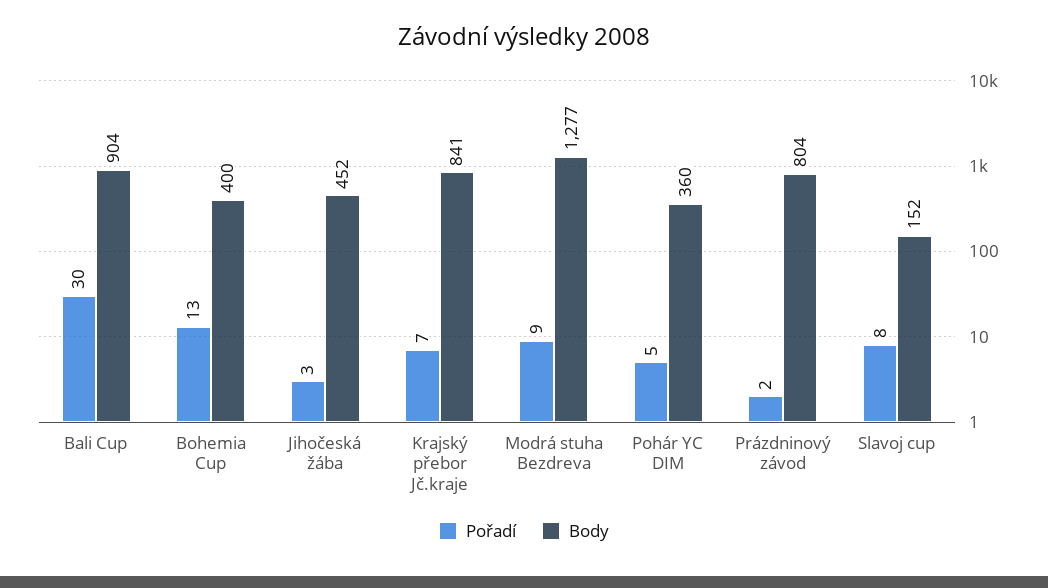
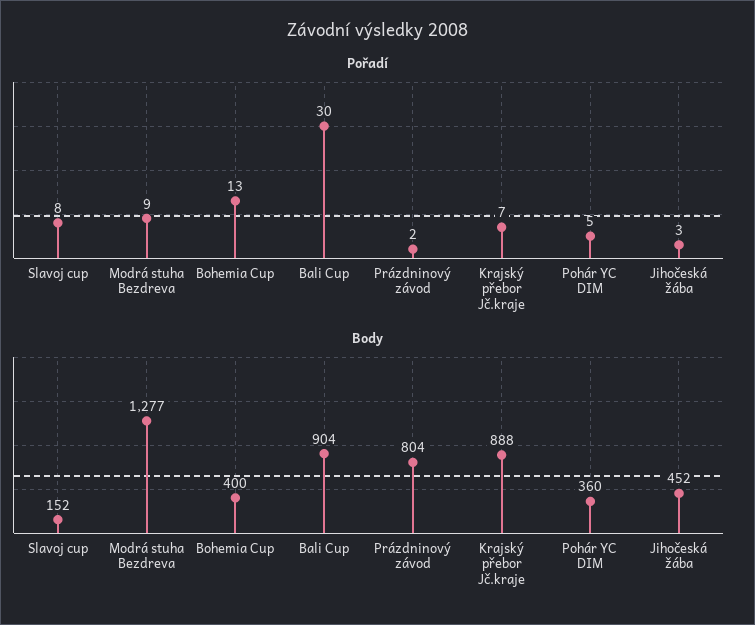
  {
    "Pořadí": {
      "Bali Cup": 30,
      "Bohemia Cup": 13,
      "Jihočeská žába": 3,
      "Krajský přebor Jč.kraje": 7,
      "Modrá stuha Bezdreva": 9,
      "Pohár YC DIM": 5,
      "Prázdninový závod": 2,
      "Slavoj cup": 8
    },
    "Body": {
      "Bali Cup": 904,
      "Bohemia Cup": 400,
      "Jihočeská žába": 452,
-     "Krajský přebor Jč.kraje": 841,
+     "Krajský přebor Jč.kraje": 888,
      "Modrá stuha Bezdreva": 1277,
      "Pohár YC DIM": 360,
      "Prázdninový závod": 804,
      "Slavoj cup": 152
    }
  }

